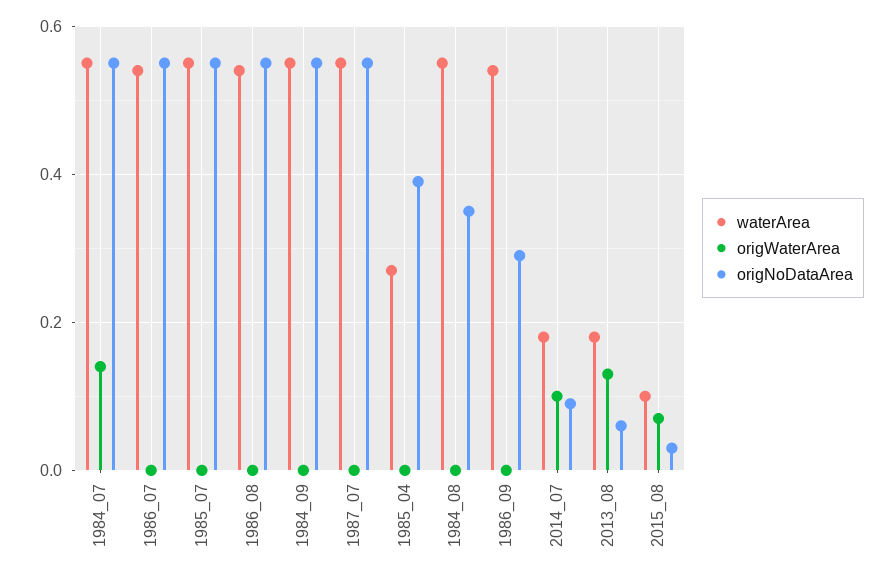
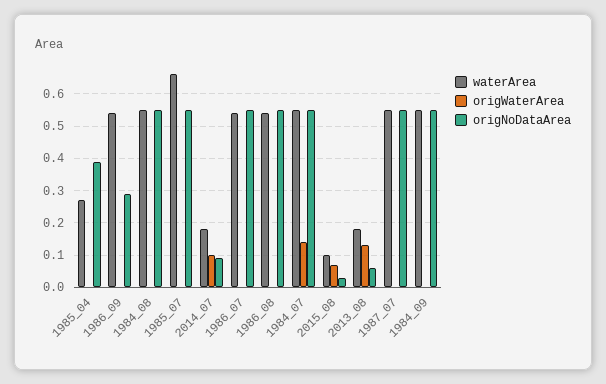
  {
    "waterArea": {
      "1984_07": 0.55,
      "1986_07": 0.55,
-     "1985_07": 0.55,
+     "1985_07": 0.65,
      "1986_08": 0.55,
      "1984_09": 0.55,
      "1987_07": 0.55,
      "1985_04": 0.25,
      "1984_08": 0.55,
      "1986_09": 0.55,
      "2014_07": 0.2,
      "2013_08": 0.2,
      "2015_08": 0.1
    },
    "origWaterArea": {
      "1984_07": 0.15,
      "1986_07": 0,
      "1985_07": 0,
      "1986_08": 0,
      "1984_09": 0,
      "1987_07": 0,
      "1985_04": 0,
      "1984_08": 0,
      "1986_09": 0,
      "2014_07": 0.1,
      "2013_08": 0.15,
      "2015_08": 0.05
    },
    "origNoDataArea": {
      "1984_07": 0.55,
      "1986_07": 0.55,
      "1985_07": 0.55,
      "1986_08": 0.55,
      "1984_09": 0.55,
      "1987_07": 0.55,
      "1985_04": 0.4,
-     "1984_08": 0.35,
+     "1984_08": 0.55,
      "1986_09": 0.3,
      "2014_07": 0.1,
      "2013_08": 0.05,
      "2015_08": 0.05
    }
  }

